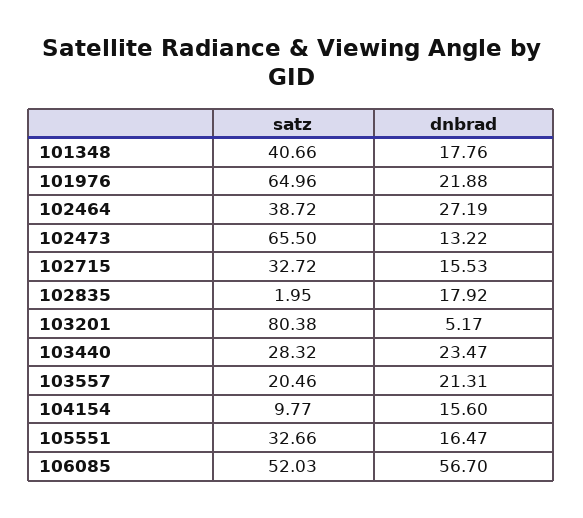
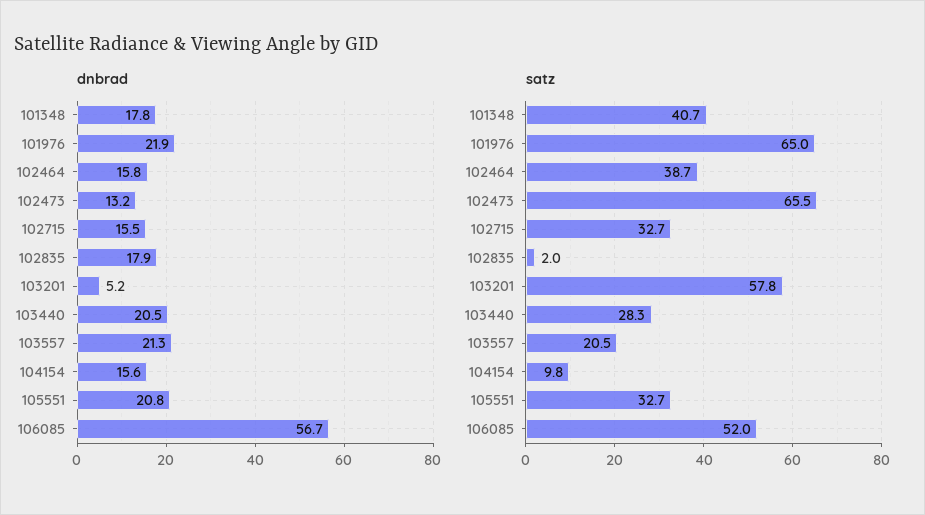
  {
    "satz": {
      "101348": 40.66,
      "101976": 64.96,
      "102464": 38.72,
      "102473": 65.5,
      "102715": 32.72,
      "102835": 1.95,
-     "103201": 80.38,
+     "103201": 57.8,
      "103440": 28.32,
      "103557": 20.46,
      "104154": 9.77,
      "105551": 32.66,
      "106085": 52.03
    },
    "dnbrad": {
      "101348": 17.76,
      "101976": 21.88,
-     "102464": 27.19,
+     "102464": 15.8,
      "102473": 13.22,
      "102715": 15.53,
      "102835": 17.92,
      "103201": 5.17,
-     "103440": 23.47,
+     "103440": 20.5,
      "103557": 21.31,
      "104154": 15.6,
-     "105551": 16.47,
+     "105551": 20.8,
      "106085": 56.7
    }
  }

